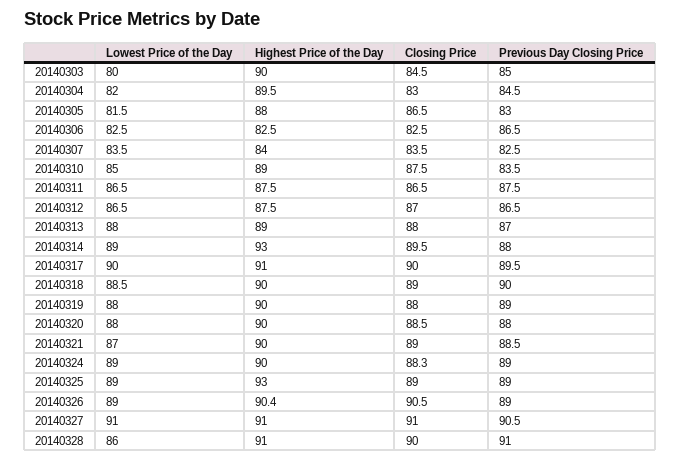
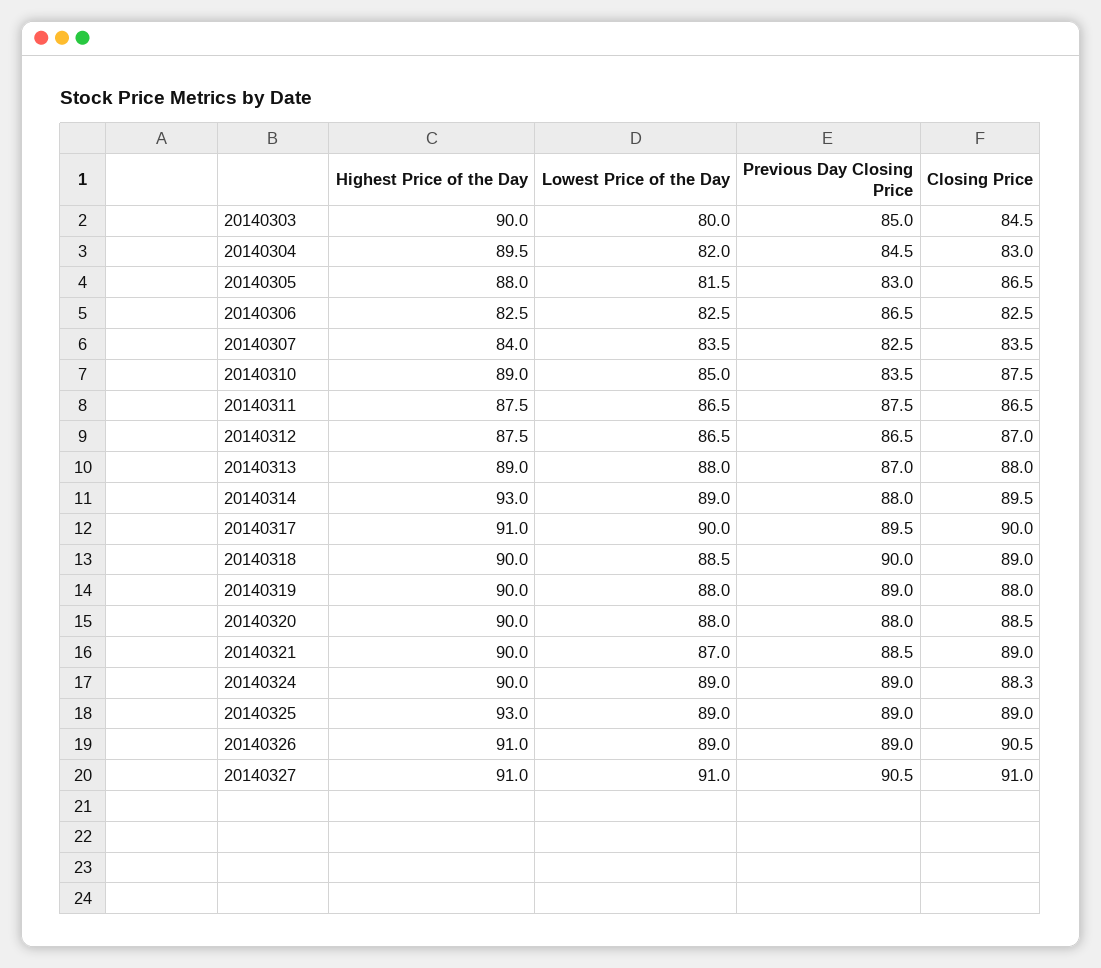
  {
    "Lowest Price of the Day": {
      "20140303": 80,
      "20140304": 82,
      "20140305": 81.5,
      "20140306": 82.5,
      "20140307": 83.5,
      "20140310": 85,
      "20140311": 86.5,
      "20140312": 86.5,
      "20140313": 88,
      "20140314": 89,
      "20140317": 90,
      "20140318": 88.5,
      "20140319": 88,
      "20140320": 88,
      "20140321": 87,
      "20140324": 89,
      "20140325": 89,
      "20140326": 89,
-     "20140327": 91,
+     "20140327": 91
-     "20140328": 86
    },
    "Highest Price of the Day": {
      "20140303": 90,
      "20140304": 89.5,
      "20140305": 88,
      "20140306": 82.5,
      "20140307": 84,
      "20140310": 89,
      "20140311": 87.5,
      "20140312": 87.5,
      "20140313": 89,
      "20140314": 93,
      "20140317": 91,
      "20140318": 90,
      "20140319": 90,
      "20140320": 90,
      "20140321": 90,
      "20140324": 90,
      "20140325": 93,
-     "20140326": 90.4,
+     "20140326": 91,
-     "20140327": 91,
+     "20140327": 91
-     "20140328": 91
    },
    "Closing Price": {
      "20140303": 84.5,
      "20140304": 83,
      "20140305": 86.5,
      "20140306": 82.5,
      "20140307": 83.5,
      "20140310": 87.5,
      "20140311": 86.5,
      "20140312": 87,
      "20140313": 88,
      "20140314": 89.5,
      "20140317": 90,
      "20140318": 89,
      "20140319": 88,
      "20140320": 88.5,
      "20140321": 89,
      "20140324": 88.3,
      "20140325": 89,
      "20140326": 90.5,
-     "20140327": 91,
+     "20140327": 91
-     "20140328": 90
    },
    "Previous Day Closing Price": {
      "20140303": 85,
      "20140304": 84.5,
      "20140305": 83,
      "20140306": 86.5,
      "20140307": 82.5,
      "20140310": 83.5,
      "20140311": 87.5,
      "20140312": 86.5,
      "20140313": 87,
      "20140314": 88,
      "20140317": 89.5,
      "20140318": 90,
      "20140319": 89,
      "20140320": 88,
      "20140321": 88.5,
      "20140324": 89,
      "20140325": 89,
      "20140326": 89,
-     "20140327": 90.5,
+     "20140327": 90.5
-     "20140328": 91
    }
  }

